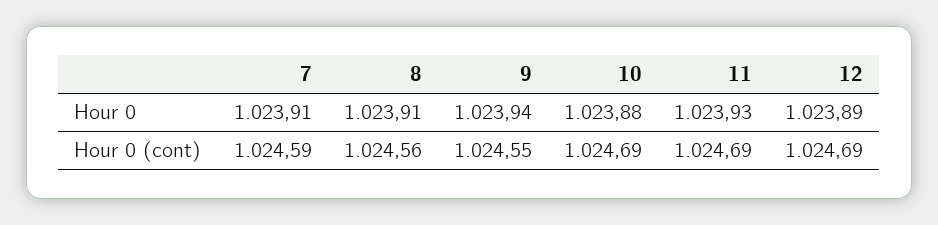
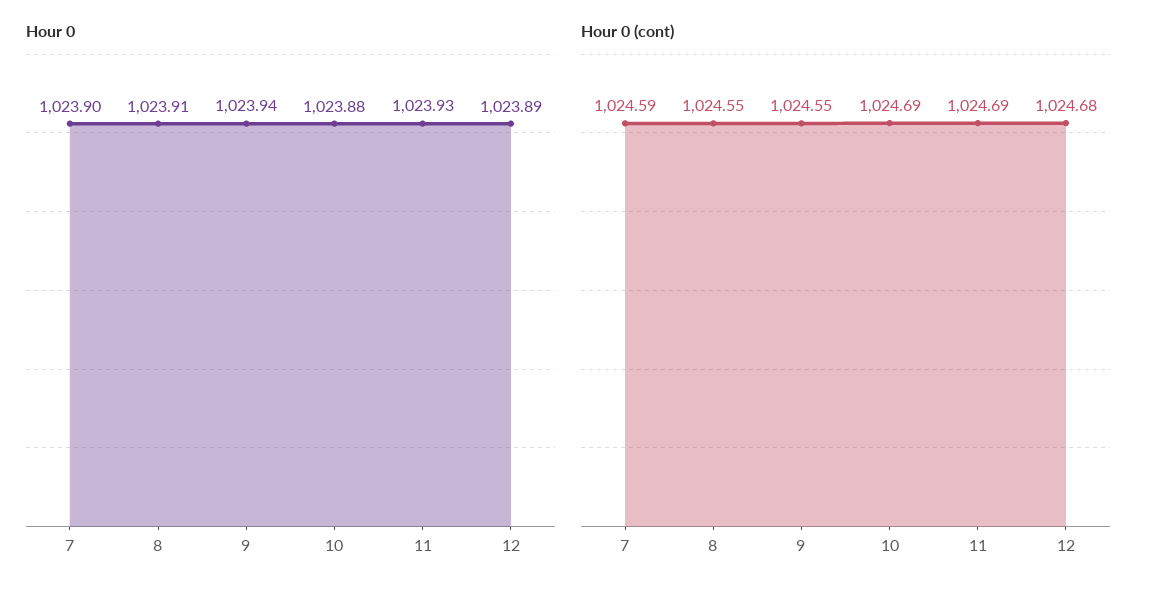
  {
    "Hour 0": {
-     "7": 1023.91,
+     "7": 1023.9,
      "8": 1023.91,
      "9": 1023.94,
      "10": 1023.88,
      "11": 1023.93,
      "12": 1023.89
    },
    "Hour 0 (cont)": {
      "7": 1024.59,
-     "8": 1024.56,
+     "8": 1024.55,
      "9": 1024.55,
      "10": 1024.69,
      "11": 1024.69,
-     "12": 1024.69
+     "12": 1024.68
    }
  }

